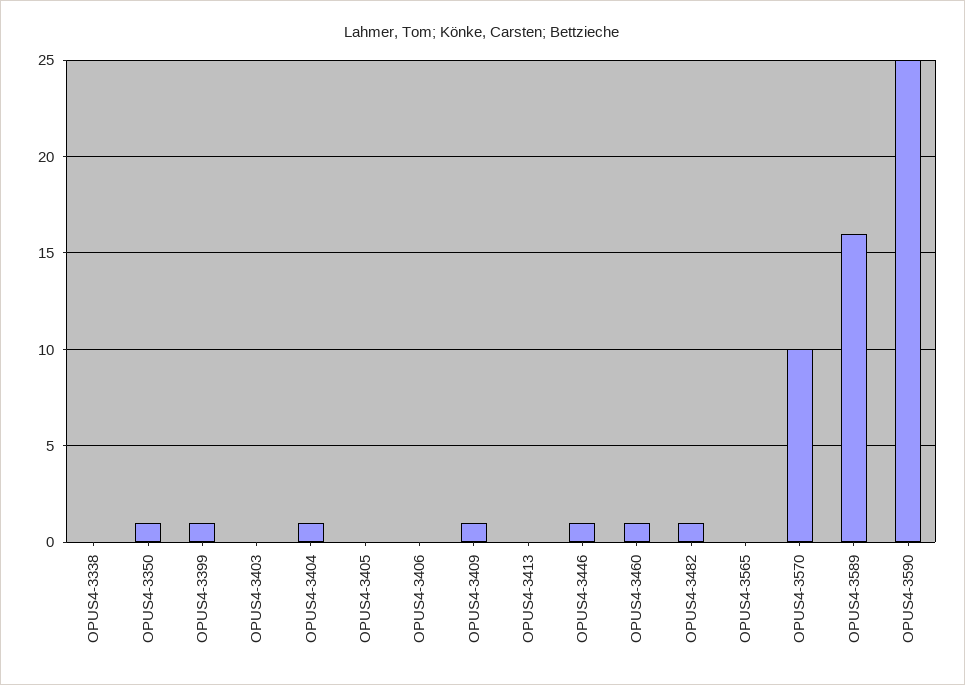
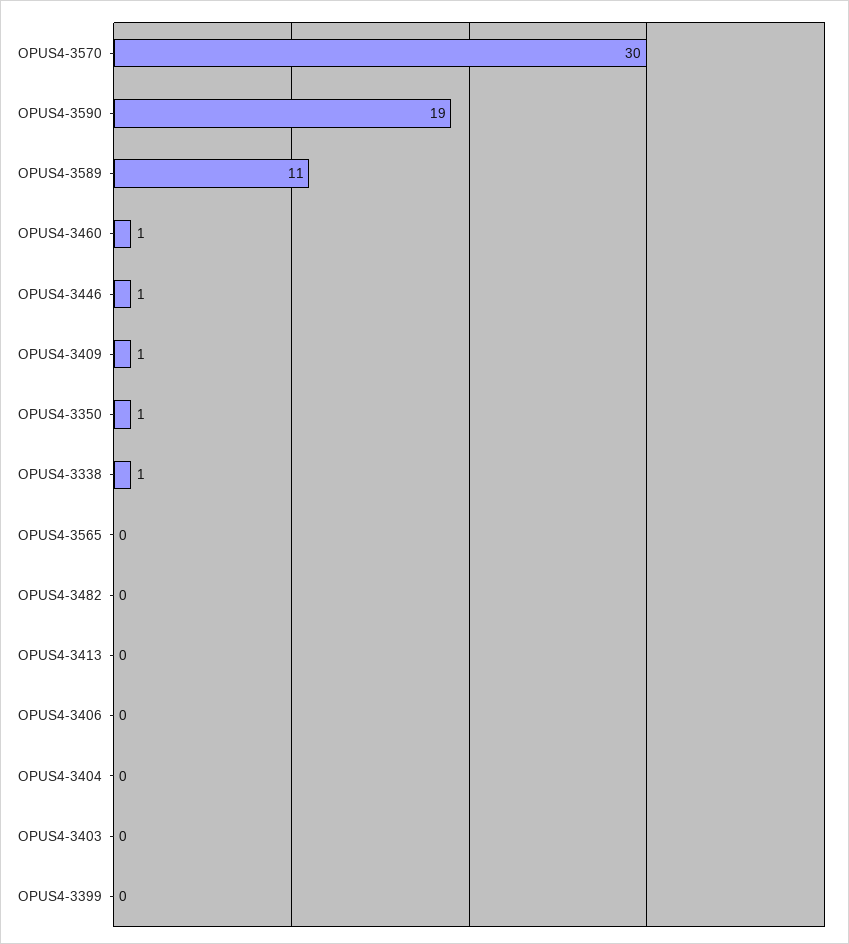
  {
-   "OPUS4-3338": 0,
+   "OPUS4-3338": 1,
    "OPUS4-3350": 1,
-   "OPUS4-3399": 1,
+   "OPUS4-3399": 0,
    "OPUS4-3403": 0,
-   "OPUS4-3404": 1,
+   "OPUS4-3404": 0,
-   "OPUS4-3405": 0,
    "OPUS4-3406": 0,
    "OPUS4-3409": 1,
    "OPUS4-3413": 0,
    "OPUS4-3446": 1,
    "OPUS4-3460": 1,
-   "OPUS4-3482": 1,
+   "OPUS4-3482": 0,
    "OPUS4-3565": 0,
-   "OPUS4-3570": 10,
+   "OPUS4-3570": 30,
-   "OPUS4-3589": 16,
+   "OPUS4-3589": 11,
-   "OPUS4-3590": 25
+   "OPUS4-3590": 19
  }

